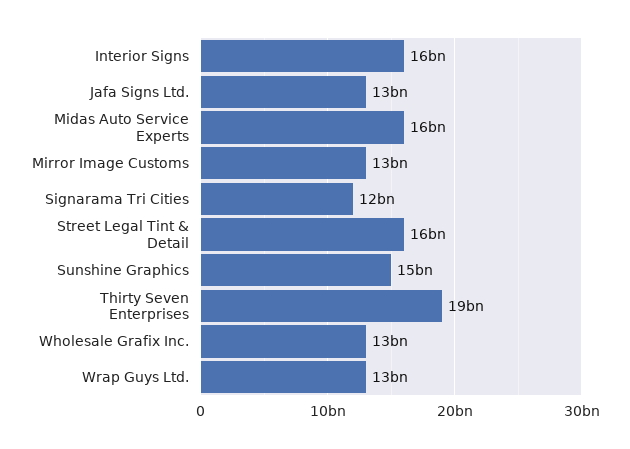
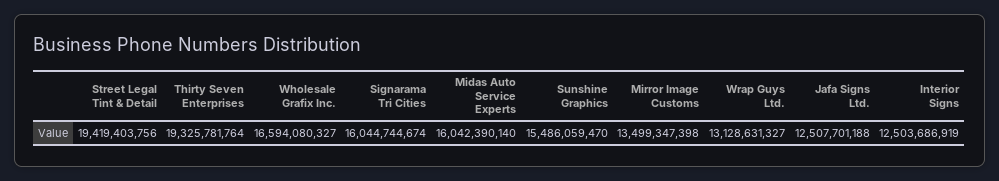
  {
-   "Interior Signs": 16000000000,
+   "Interior Signs": 12503686919,
    "Jafa Signs Ltd.": 12507701188,
    "Midas Auto Service Experts": 16042390140,
    "Mirror Image Customs": 13499347398,
-   "Signarama Tri Cities": 12000000000,
+   "Signarama Tri Cities": 16044744674,
-   "Street Legal Tint & Detail": 16000000000,
+   "Street Legal Tint & Detail": 19419403756,
    "Sunshine Graphics": 15486059470,
    "Thirty Seven Enterprises": 19325781764,
-   "Wholesale Grafix Inc.": 13000000000,
+   "Wholesale Grafix Inc.": 16594080327,
    "Wrap Guys Ltd.": 13128631327
  }

